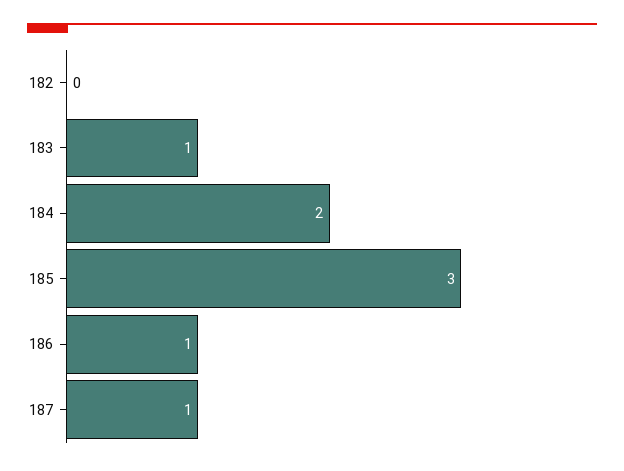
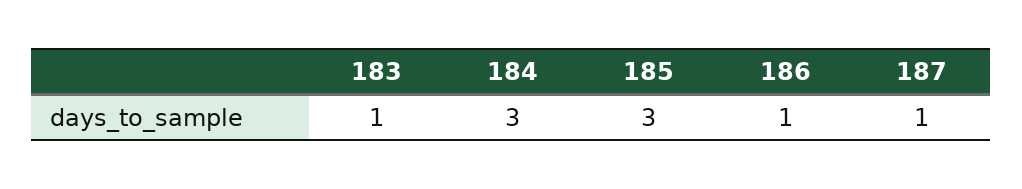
  {
-   "182": 0,
    "183": 1,
-   "184": 2,
+   "184": 3,
    "185": 3,
    "186": 1,
    "187": 1
  }

